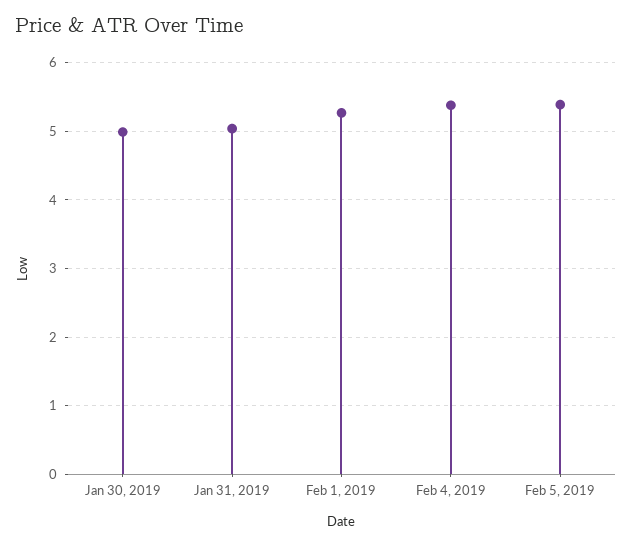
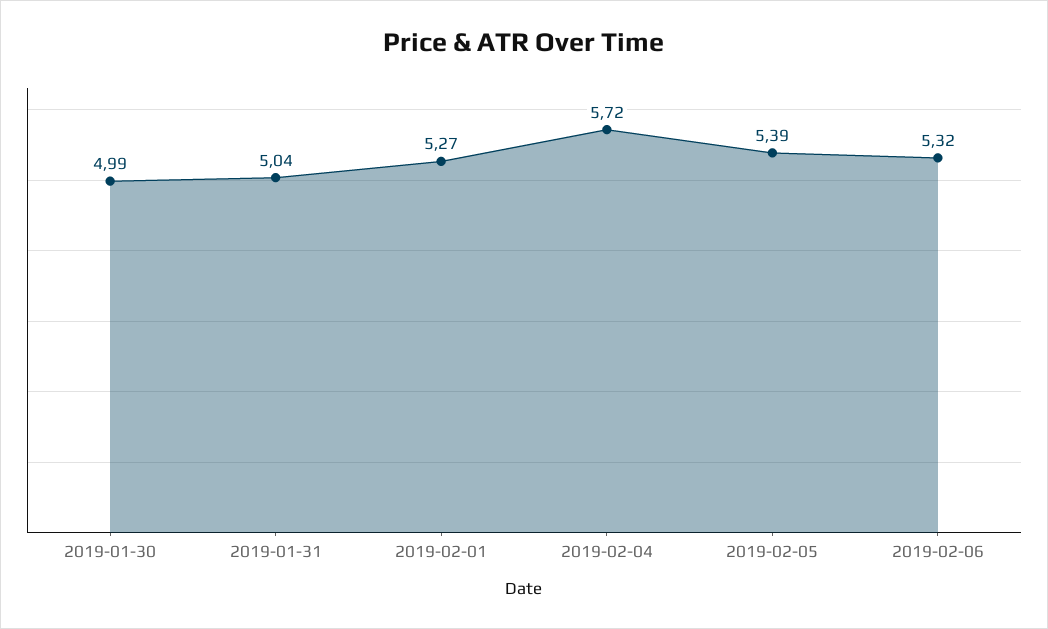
  {
    "Jan 30, 2019": 4.99,
    "Jan 31, 2019": 5.04,
    "Feb 1, 2019": 5.27,
-   "Feb 4, 2019": 5.4,
+   "Feb 4, 2019": 5.72,
-   "Feb 5, 2019": 5.39
+   "Feb 5, 2019": 5.39,
+   "2019-02-06": 5.32
  }

